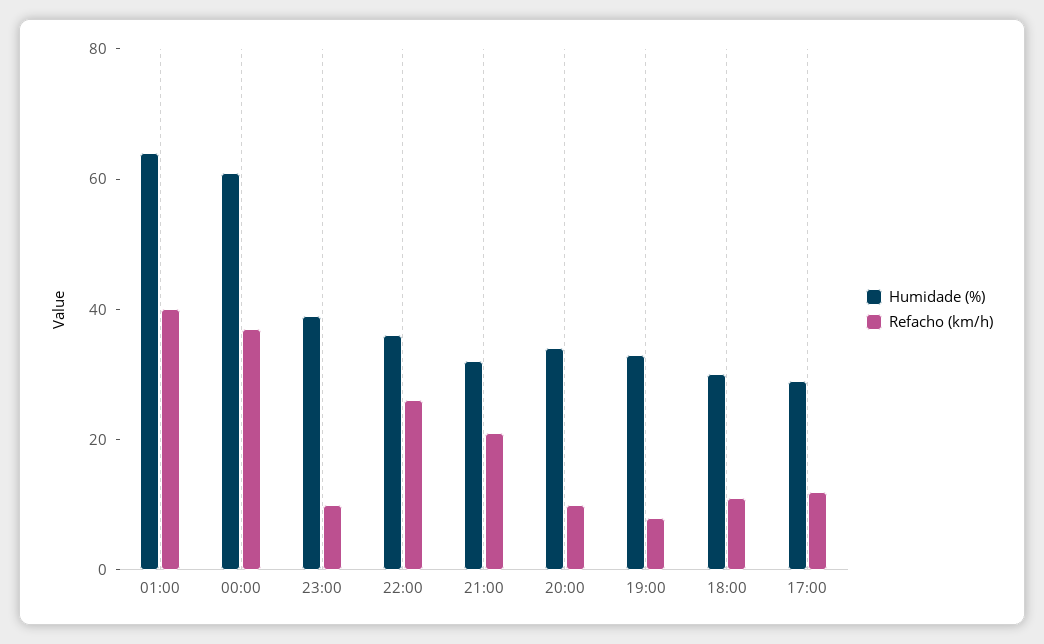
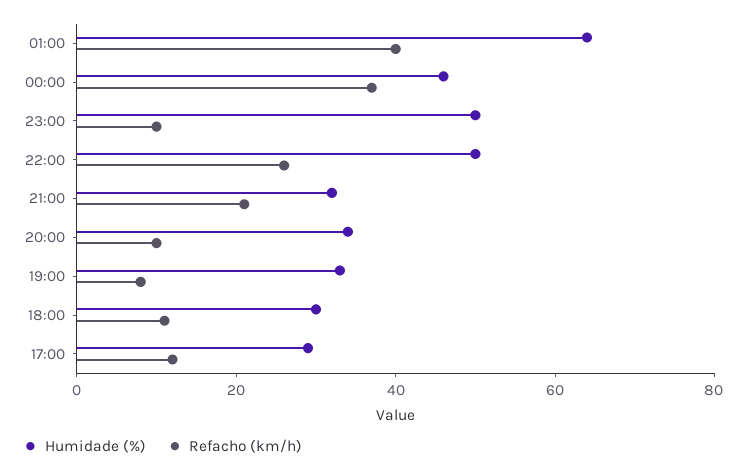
  {
    "Humidade (%)": {
      "01:00": 65,
-     "00:00": 60,
+     "00:00": 45,
-     "23:00": 40,
+     "23:00": 50,
-     "22:00": 35,
+     "22:00": 50,
      "21:00": 30,
      "20:00": 35,
      "19:00": 35,
      "18:00": 30,
      "17:00": 30
    },
    "Refacho (km/h)": {
      "01:00": 40,
      "00:00": 35,
      "23:00": 10,
      "22:00": 25,
      "21:00": 20,
      "20:00": 10,
      "19:00": 10,
      "18:00": 10,
      "17:00": 10
    }
  }

